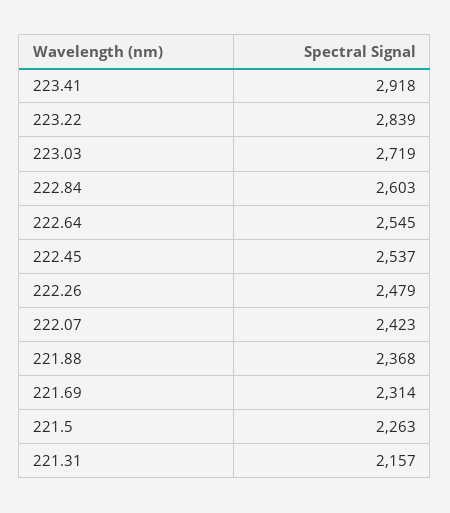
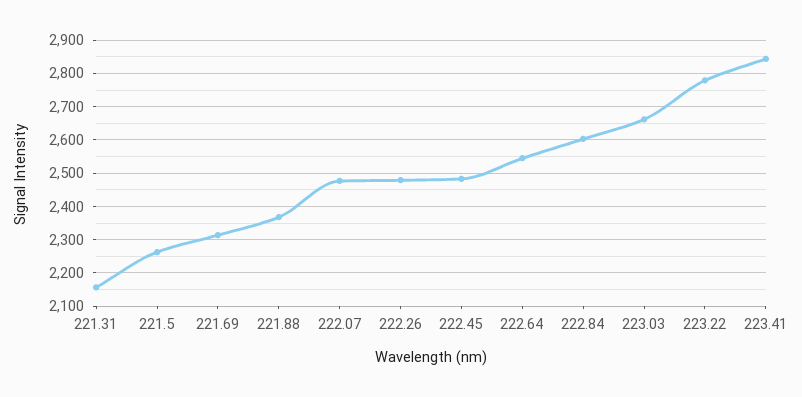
  {
-   "223.41": 2918,
+   "223.41": 2840,
-   "223.22": 2839,
+   "223.22": 2780,
-   "223.03": 2719,
+   "223.03": 2660,
    "222.84": 2603,
    "222.64": 2545,
-   "222.45": 2537,
+   "222.45": 2480,
    "222.26": 2479,
-   "222.07": 2423,
+   "222.07": 2480,
    "221.88": 2368,
    "221.69": 2314,
    "221.5": 2263,
    "221.31": 2157
  }

